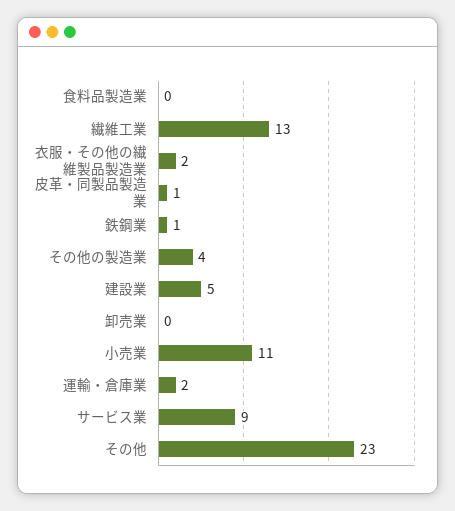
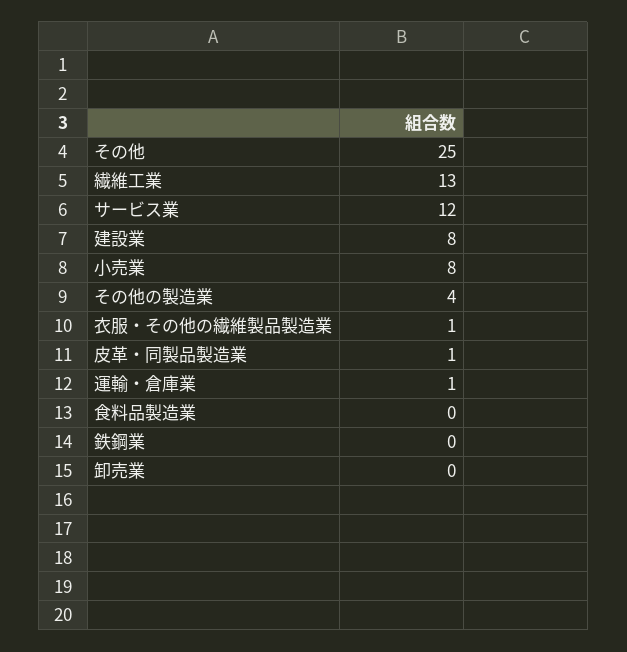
  {
    "食料品製造業": 0,
    "繊維工業": 13,
-   "衣服・その他の繊維製品製造業": 2,
+   "衣服・その他の繊維製品製造業": 1,
    "皮革・同製品製造業": 1,
-   "鉄鋼業": 1,
+   "鉄鋼業": 0,
    "その他の製造業": 4,
-   "建設業": 5,
+   "建設業": 8,
    "卸売業": 0,
-   "小売業": 11,
+   "小売業": 8,
-   "運輸・倉庫業": 2,
+   "運輸・倉庫業": 1,
-   "サービス業": 9,
+   "サービス業": 12,
-   "その他": 23
+   "その他": 25
  }

